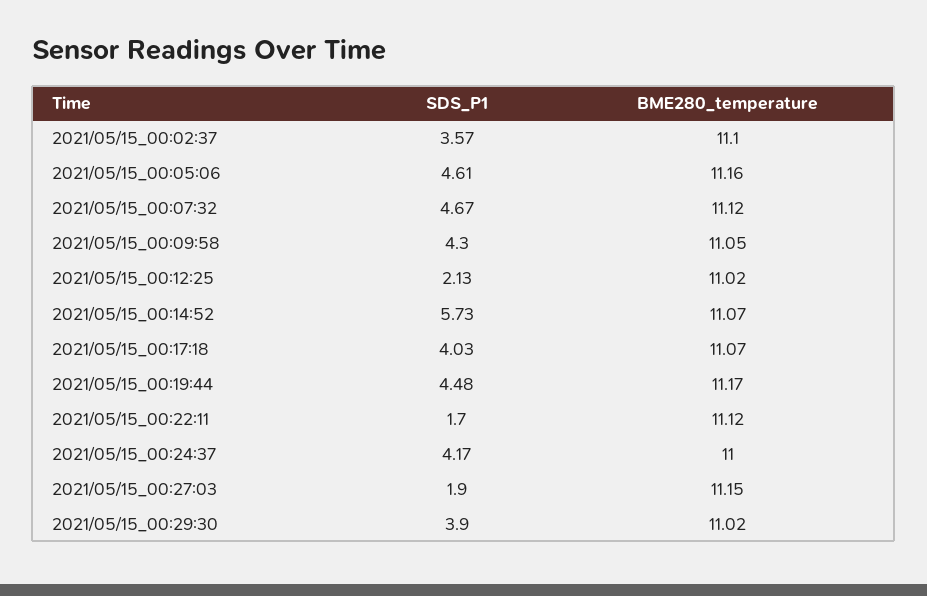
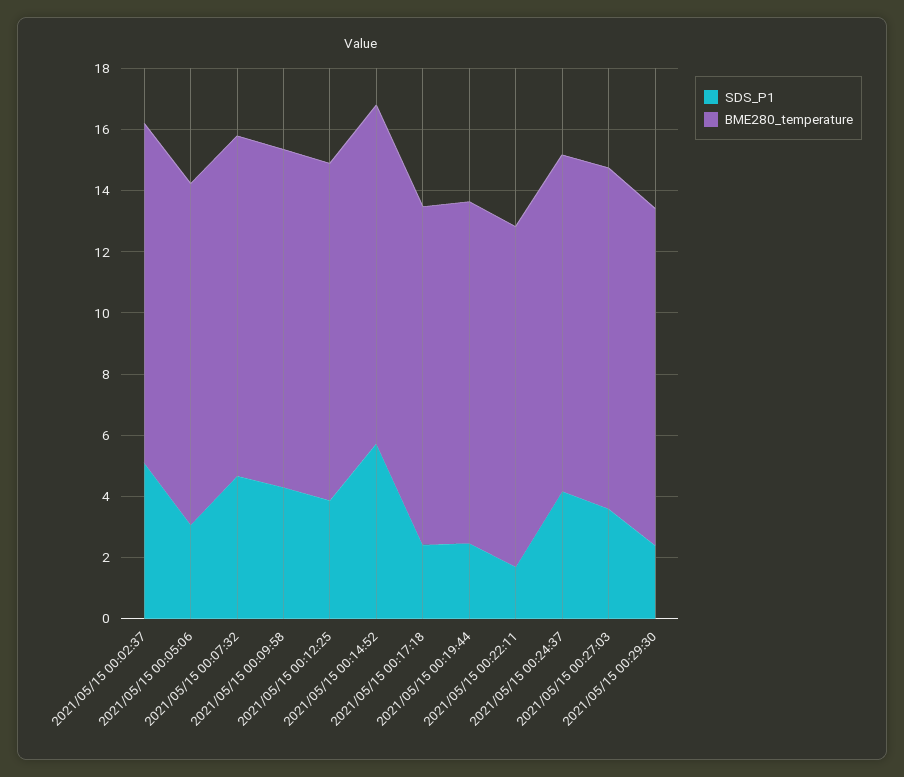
  {
    "SDS_P1": {
-     "2021/05/15_00:02:37": 3.57,
+     "2021/05/15_00:02:37": 5,
-     "2021/05/15_00:05:06": 4.61,
+     "2021/05/15_00:05:06": 3,
      "2021/05/15_00:07:32": 4.67,
      "2021/05/15_00:09:58": 4.3,
-     "2021/05/15_00:12:25": 2.13,
+     "2021/05/15_00:12:25": 4,
      "2021/05/15_00:14:52": 5.73,
-     "2021/05/15_00:17:18": 4.03,
+     "2021/05/15_00:17:18": 2.5,
-     "2021/05/15_00:19:44": 4.48,
+     "2021/05/15_00:19:44": 2.5,
      "2021/05/15_00:22:11": 1.7,
      "2021/05/15_00:24:37": 4.17,
-     "2021/05/15_00:27:03": 1.9,
+     "2021/05/15_00:27:03": 3.5,
-     "2021/05/15_00:29:30": 3.9
+     "2021/05/15_00:29:30": 2.5
    },
    "BME280_temperature": {
      "2021/05/15_00:02:37": 11.1,
      "2021/05/15_00:05:06": 11.16,
      "2021/05/15_00:07:32": 11.12,
      "2021/05/15_00:09:58": 11.05,
      "2021/05/15_00:12:25": 11.02,
      "2021/05/15_00:14:52": 11.07,
      "2021/05/15_00:17:18": 11.07,
      "2021/05/15_00:19:44": 11.17,
      "2021/05/15_00:22:11": 11.12,
      "2021/05/15_00:24:37": 11,
      "2021/05/15_00:27:03": 11.15,
      "2021/05/15_00:29:30": 11.02
    }
  }

